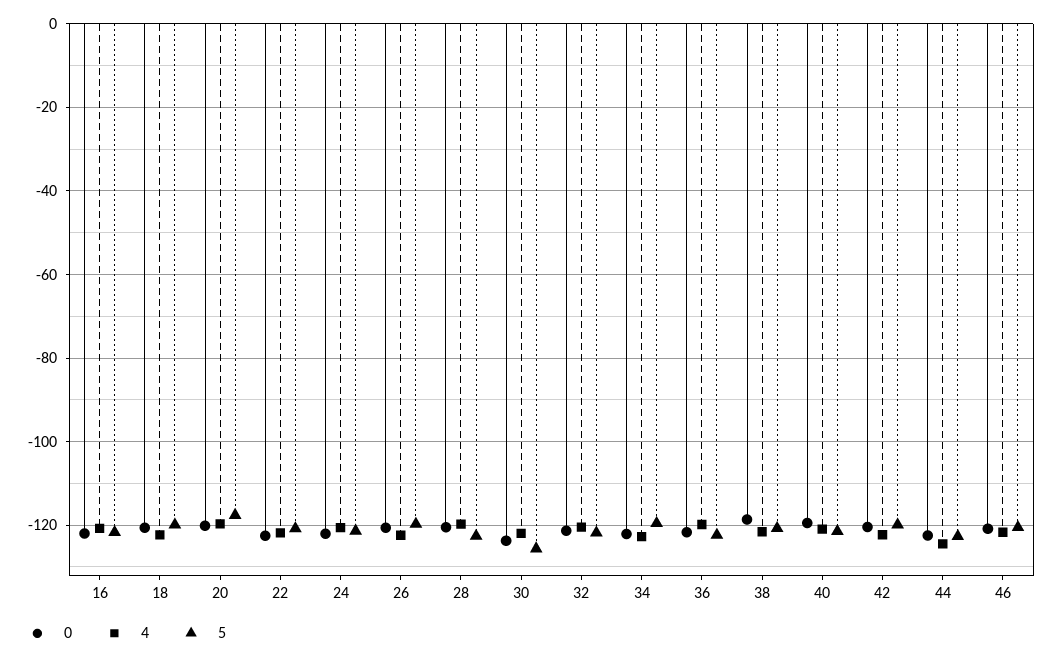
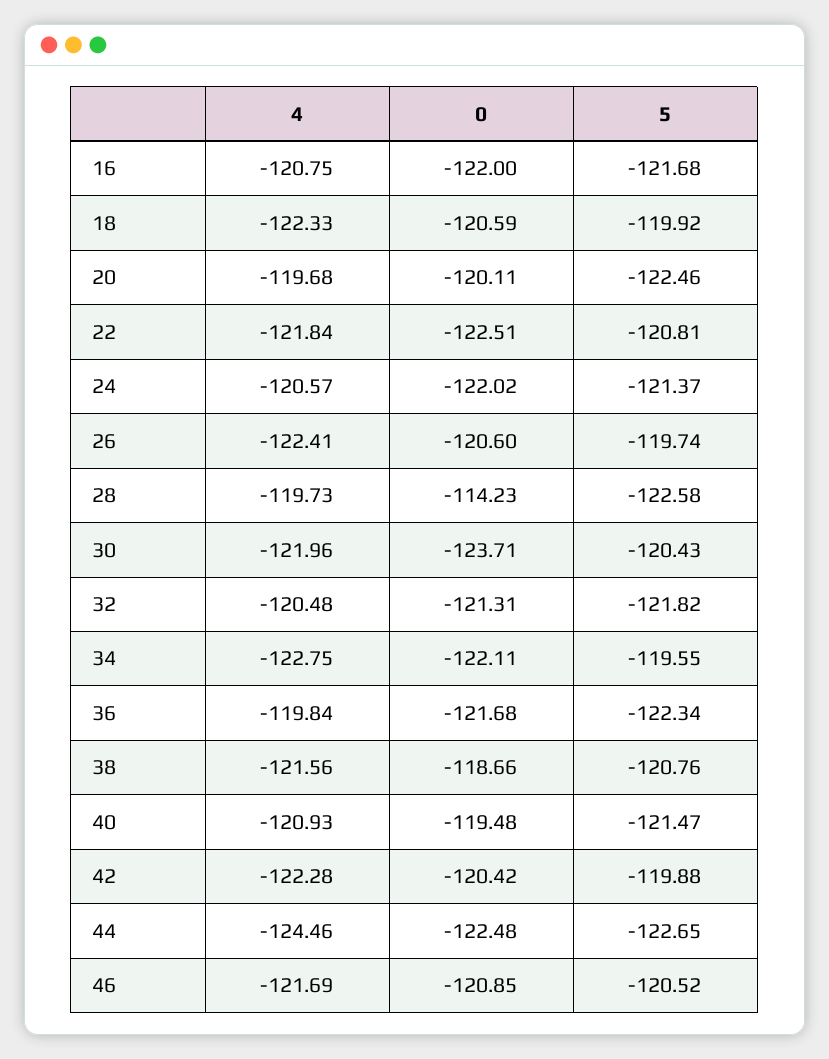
  {
    "0": {
      "16": -122,
      "18": -120.59,
      "20": -120.11,
      "22": -122.51,
      "24": -122.02,
      "26": -120.6,
-     "28": -120,
+     "28": -114.23,
      "30": -123.71,
      "32": -121.31,
      "34": -122.11,
      "36": -121.68,
      "38": -118.66,
      "40": -119.48,
      "42": -120.42,
      "44": -122.48,
      "46": -120.85
    },
    "4": {
      "16": -120.75,
      "18": -122.33,
      "20": -119.68,
      "22": -121.84,
      "24": -120.57,
      "26": -122.41,
      "28": -119.73,
      "30": -121.96,
      "32": -120.48,
      "34": -122.75,
      "36": -119.84,
      "38": -121.56,
      "40": -120.93,
      "42": -122.28,
      "44": -124.46,
      "46": -121.69
    },
    "5": {
      "16": -121.68,
      "18": -119.92,
-     "20": -118,
+     "20": -122.46,
      "22": -120.81,
      "24": -121.37,
      "26": -119.74,
      "28": -122.58,
-     "30": -126,
+     "30": -120.43,
      "32": -121.82,
      "34": -119.55,
      "36": -122.34,
      "38": -120.76,
      "40": -121.47,
      "42": -119.88,
      "44": -122.65,
      "46": -120.52
    }
  }

